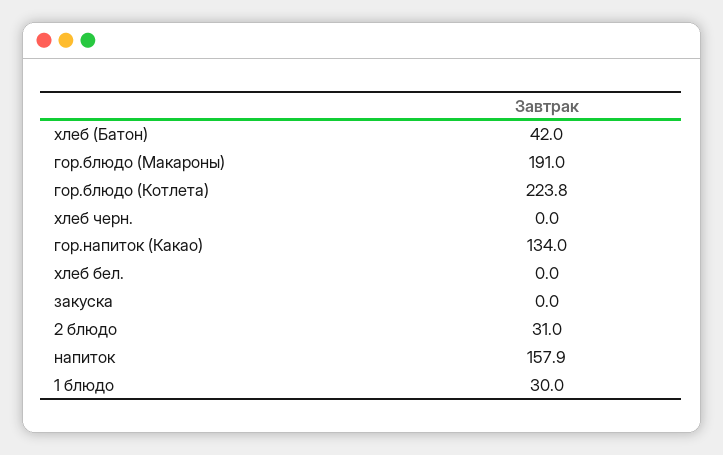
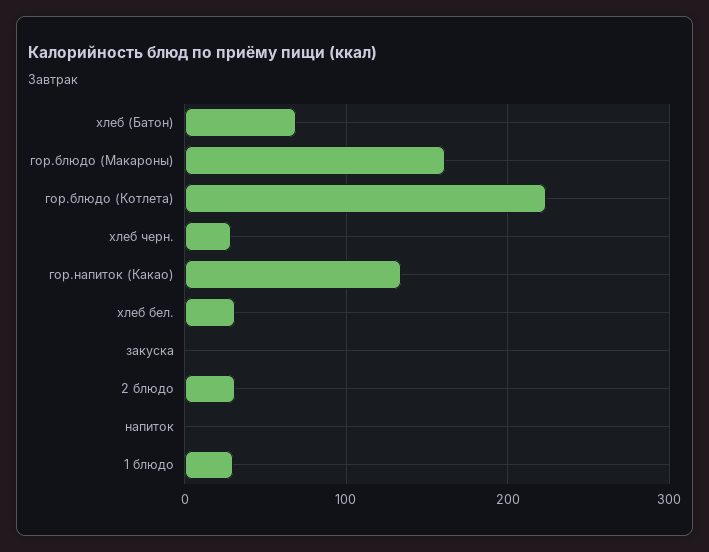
  {
-   "хлеб (Батон)": 42,
+   "хлеб (Батон)": 70,
-   "гор.блюдо (Макароны)": 191,
+   "гор.блюдо (Макароны)": 160,
    "гор.блюдо (Котлета)": 223.8,
-   "хлеб черн.": 0,
+   "хлеб черн.": 30,
    "гор.напиток (Какао)": 134,
-   "хлеб бел.": 0,
+   "хлеб бел.": 30,
    "закуска": 0,
    "2 блюдо": 31,
-   "напиток": 157.9,
+   "напиток": 0,
    "1 блюдо": 30
  }

